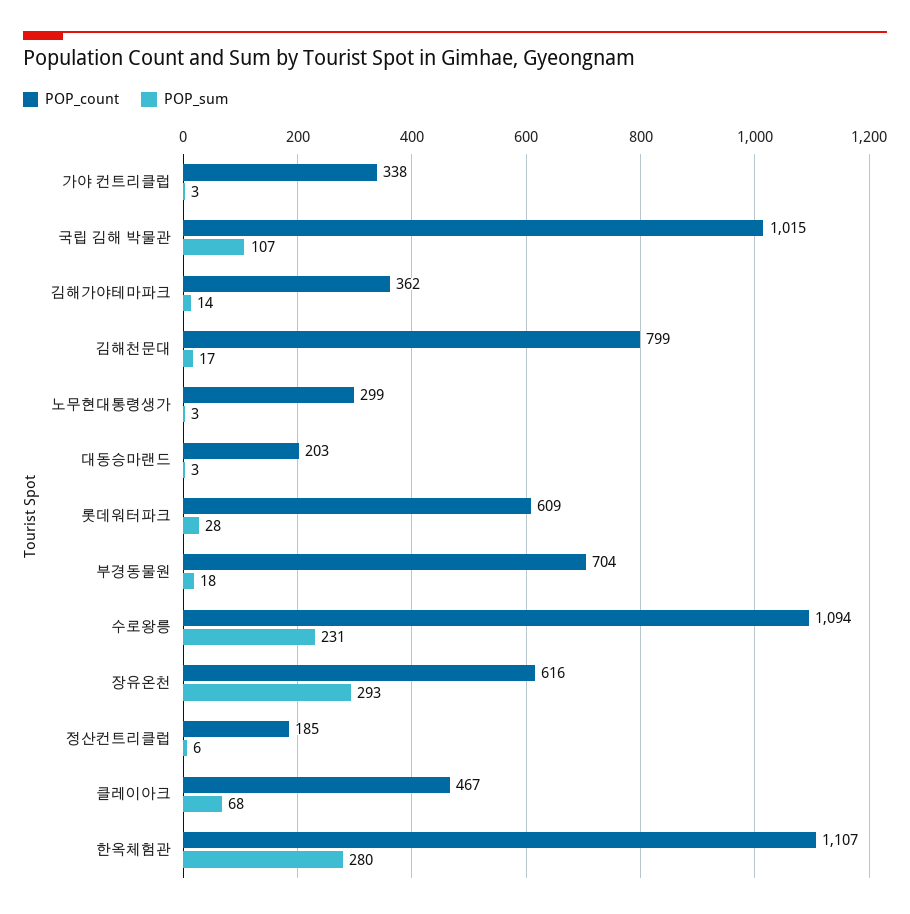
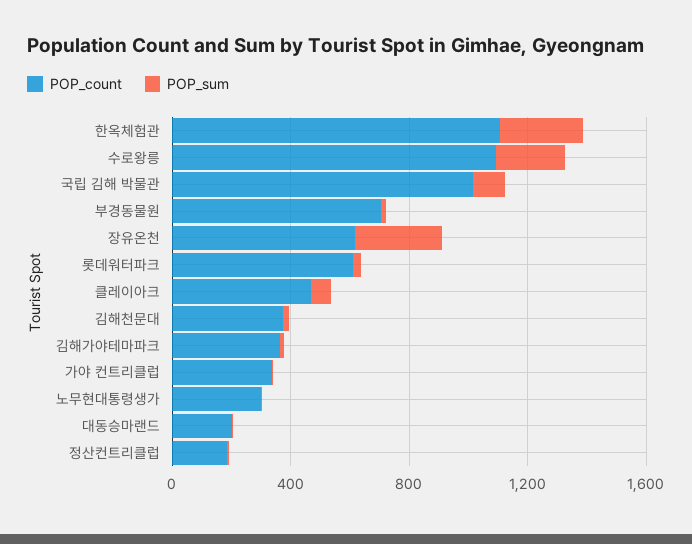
  {
    "POP_count": {
      "가야 컨트리클럽": 338,
      "국립 김해 박물관": 1015,
      "김해가야테마파크": 362,
-     "김해천문대": 799,
+     "김해천문대": 400,
      "노무현대통령생가": 299,
      "대동승마랜드": 203,
      "롯데워터파크": 609,
      "부경동물원": 704,
      "수로왕릉": 1094,
      "장유온천": 616,
      "정산컨트리클럽": 185,
      "클레이아크": 467,
      "한옥체험관": 1107
    },
    "POP_sum": {
      "가야 컨트리클럽": 3,
      "국립 김해 박물관": 107,
      "김해가야테마파크": 14,
      "김해천문대": 17,
      "노무현대통령생가": 3,
      "대동승마랜드": 3,
      "롯데워터파크": 28,
      "부경동물원": 18,
      "수로왕릉": 231,
      "장유온천": 293,
      "정산컨트리클럽": 6,
      "클레이아크": 68,
      "한옥체험관": 280
    }
  }

